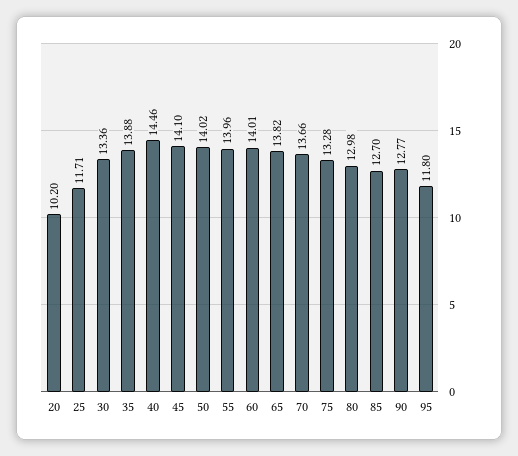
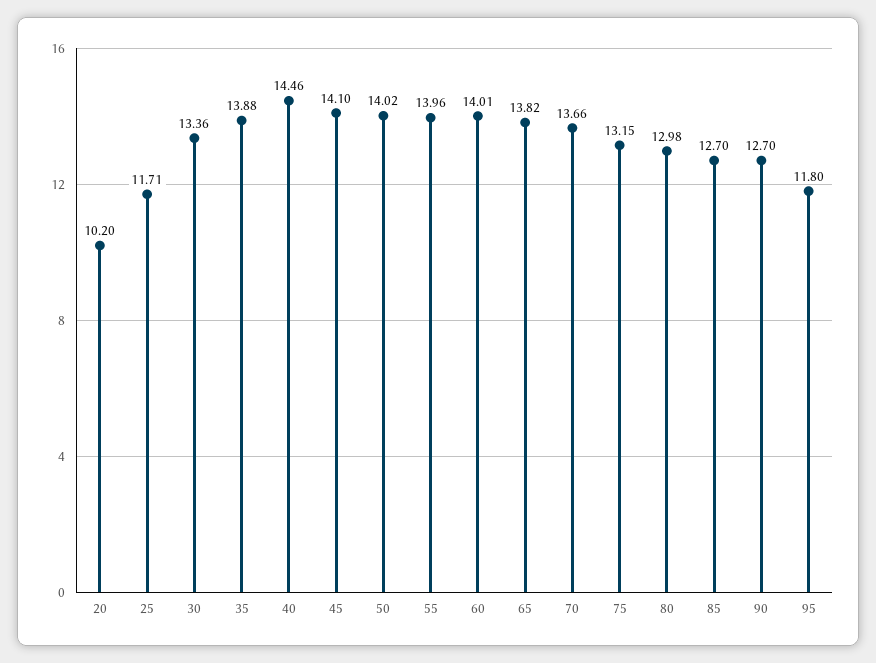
  {
    "20": 10.2,
    "25": 11.71,
    "30": 13.36,
    "35": 13.88,
    "40": 14.46,
    "45": 14.1,
    "50": 14.02,
    "55": 13.96,
    "60": 14.01,
    "65": 13.82,
    "70": 13.66,
-   "75": 13.28,
+   "75": 13.15,
    "80": 12.98,
    "85": 12.7,
-   "90": 12.77,
+   "90": 12.7,
    "95": 11.8
  }

